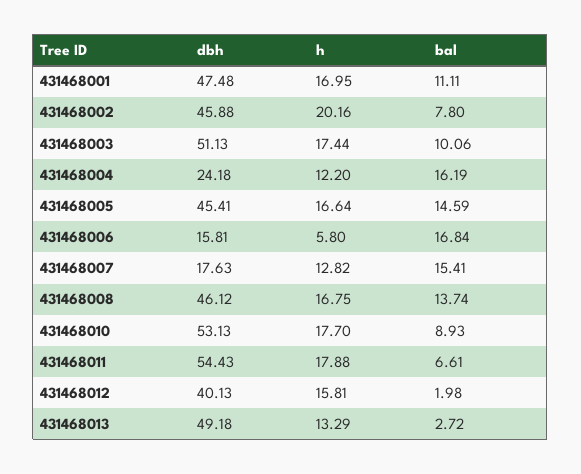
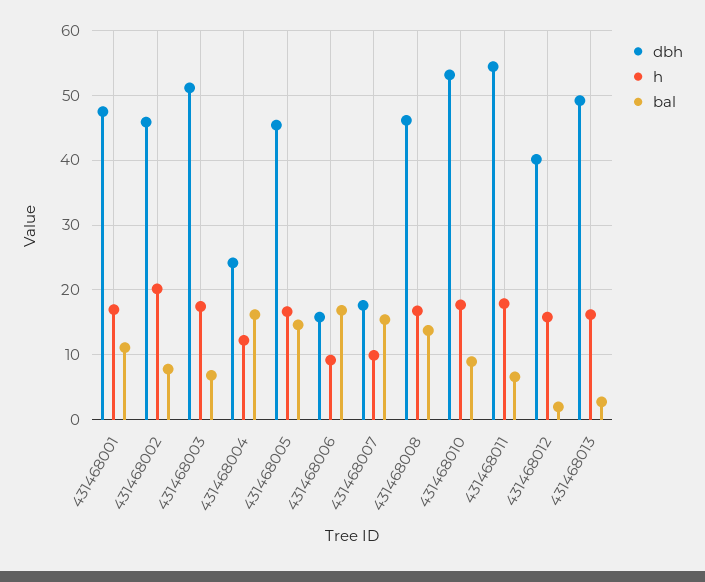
  {
    "dbh": {
      "431468001": 47.48,
      "431468002": 45.88,
      "431468003": 51.13,
      "431468004": 24.18,
      "431468005": 45.41,
      "431468006": 15.81,
      "431468007": 17.63,
      "431468008": 46.12,
      "431468010": 53.13,
      "431468011": 54.43,
      "431468012": 40.13,
      "431468013": 49.18
    },
    "h": {
      "431468001": 16.95,
      "431468002": 20.16,
      "431468003": 17.44,
      "431468004": 12.2,
      "431468005": 16.64,
-     "431468006": 5.8,
+     "431468006": 9,
-     "431468007": 12.82,
+     "431468007": 10,
      "431468008": 16.75,
      "431468010": 17.7,
      "431468011": 17.88,
      "431468012": 15.81,
-     "431468013": 13.29
+     "431468013": 16
    },
    "bal": {
      "431468001": 11.11,
      "431468002": 7.8,
-     "431468003": 10.06,
+     "431468003": 7,
      "431468004": 16.19,
      "431468005": 14.59,
      "431468006": 16.84,
      "431468007": 15.41,
      "431468008": 13.74,
      "431468010": 8.93,
      "431468011": 6.61,
      "431468012": 1.98,
      "431468013": 2.72
    }
  }

